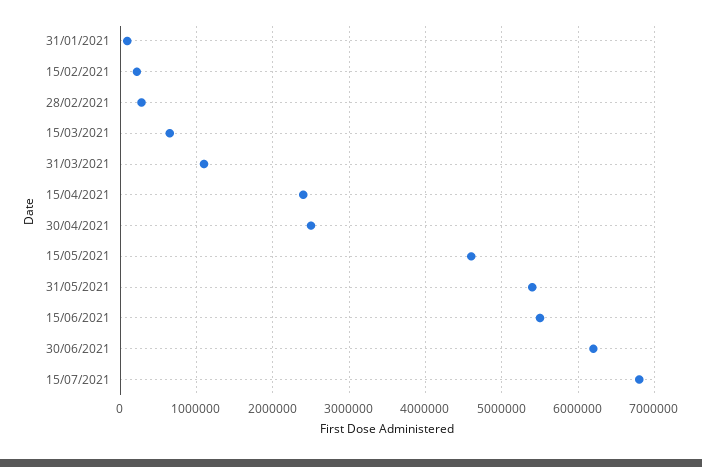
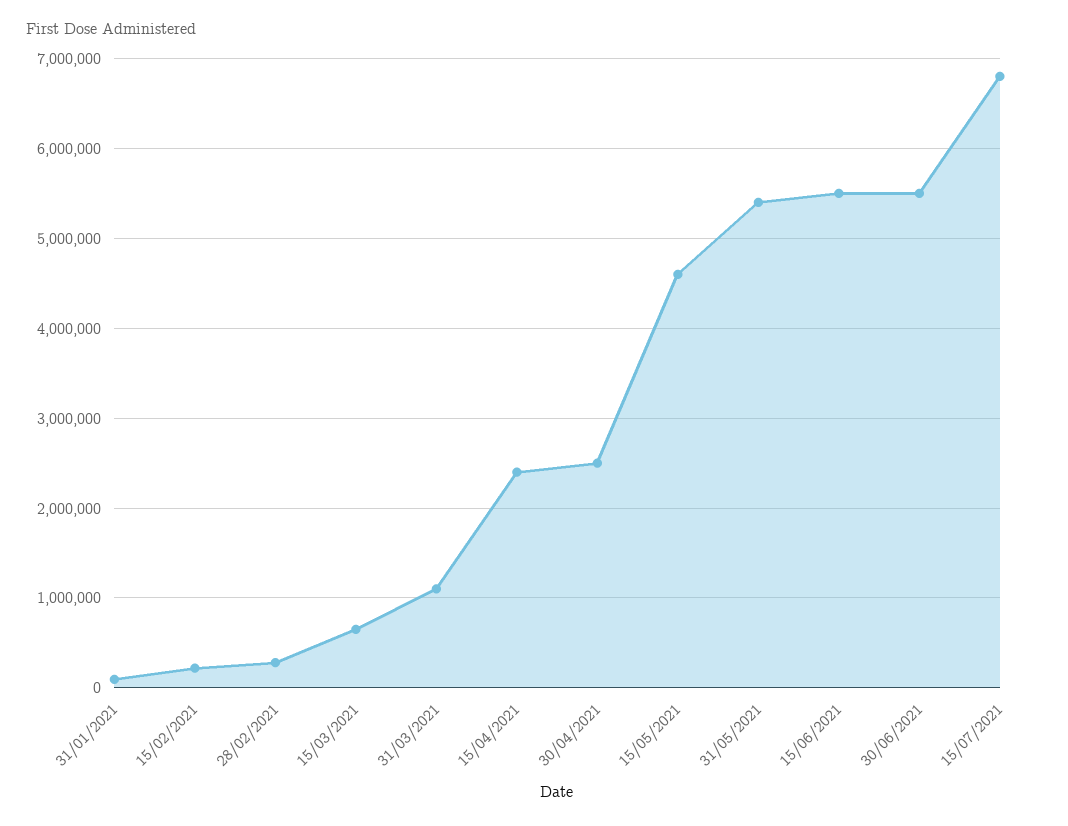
  {
    "31/01/2021": 100000,
    "15/02/2021": 200000,
    "28/02/2021": 300000,
    "15/03/2021": 700000,
    "31/03/2021": 1100000,
    "15/04/2021": 2400000,
    "30/04/2021": 2500000,
    "15/05/2021": 4600000,
    "31/05/2021": 5400000,
    "15/06/2021": 5500000,
-   "30/06/2021": 6200000,
+   "30/06/2021": 5500000,
    "15/07/2021": 6800000
  }

